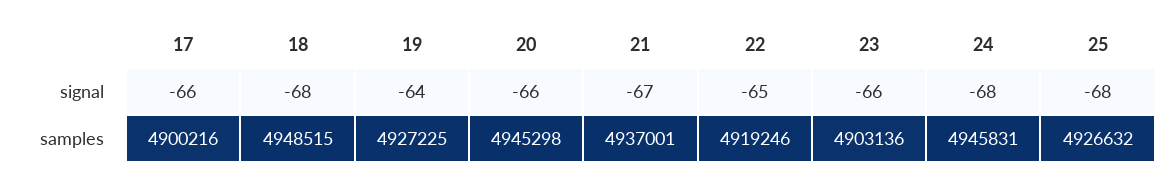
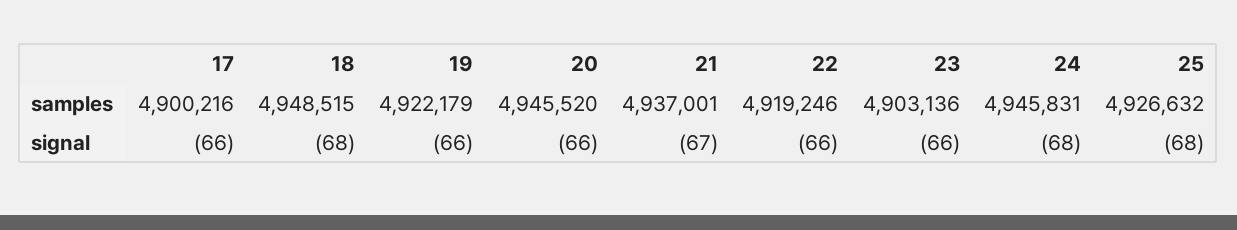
  {
    "17": {
      "signal": -66,
      "samples": 4900216
    },
    "18": {
      "signal": -68,
      "samples": 4948515
    },
    "19": {
-     "signal": -64,
+     "signal": -66,
-     "samples": 4927225
+     "samples": 4922179
    },
    "20": {
      "signal": -66,
-     "samples": 4945298
+     "samples": 4945520
    },
    "21": {
      "signal": -67,
      "samples": 4937001
    },
    "22": {
-     "signal": -65,
+     "signal": -66,
      "samples": 4919246
    },
    "23": {
      "signal": -66,
      "samples": 4903136
    },
    "24": {
      "signal": -68,
      "samples": 4945831
    },
    "25": {
      "signal": -68,
      "samples": 4926632
    }
  }

